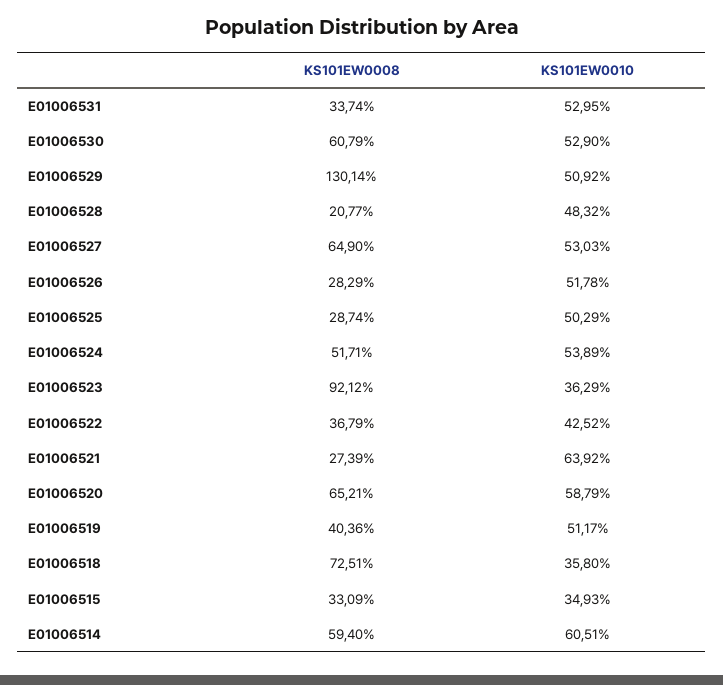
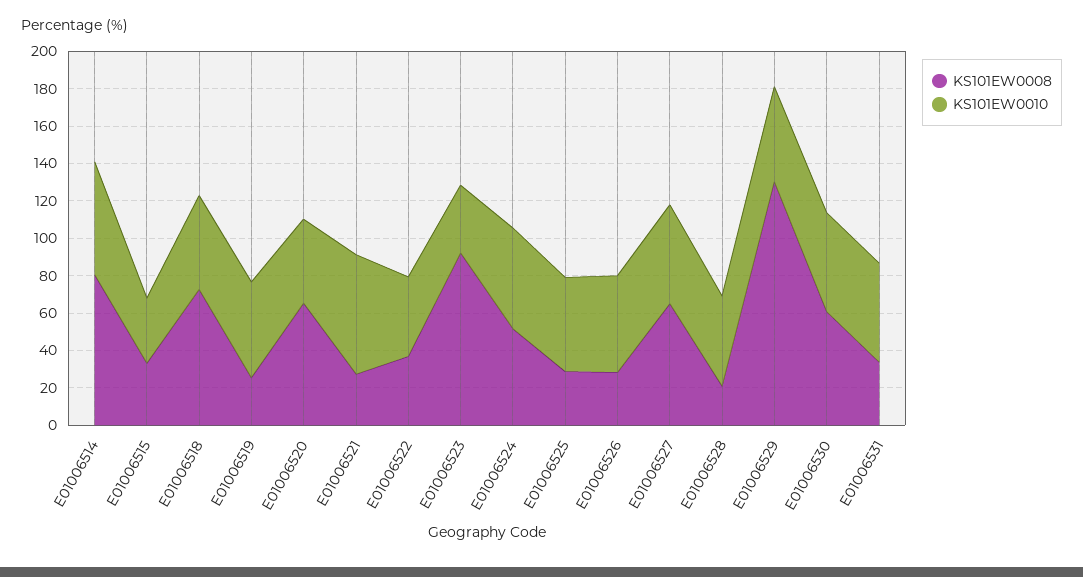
  {
    "KS101EW0008": {
      "E01006531": 33.74,
      "E01006530": 60.79,
      "E01006529": 130.14,
      "E01006528": 20.77,
      "E01006527": 64.9,
      "E01006526": 28.29,
      "E01006525": 28.74,
      "E01006524": 51.71,
      "E01006523": 92.12,
      "E01006522": 36.79,
      "E01006521": 27.39,
      "E01006520": 65.21,
-     "E01006519": 40.36,
+     "E01006519": 25,
      "E01006518": 72.51,
      "E01006515": 33.09,
-     "E01006514": 59.4
+     "E01006514": 80
    },
    "KS101EW0010": {
      "E01006531": 52.95,
      "E01006530": 52.9,
      "E01006529": 50.92,
      "E01006528": 48.32,
      "E01006527": 53.03,
      "E01006526": 51.78,
      "E01006525": 50.29,
      "E01006524": 53.89,
      "E01006523": 36.29,
      "E01006522": 42.52,
      "E01006521": 63.92,
-     "E01006520": 58.79,
+     "E01006520": 45,
      "E01006519": 51.17,
-     "E01006518": 35.8,
+     "E01006518": 50,
      "E01006515": 34.93,
      "E01006514": 60.51
    }
  }

